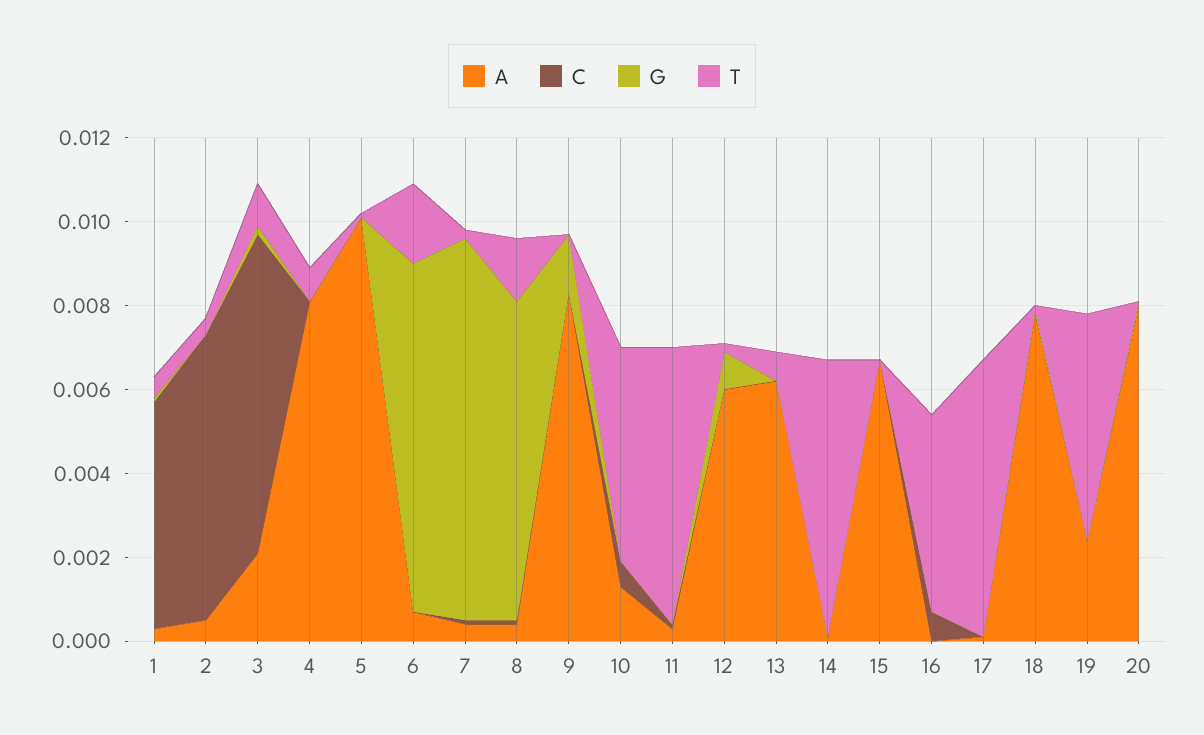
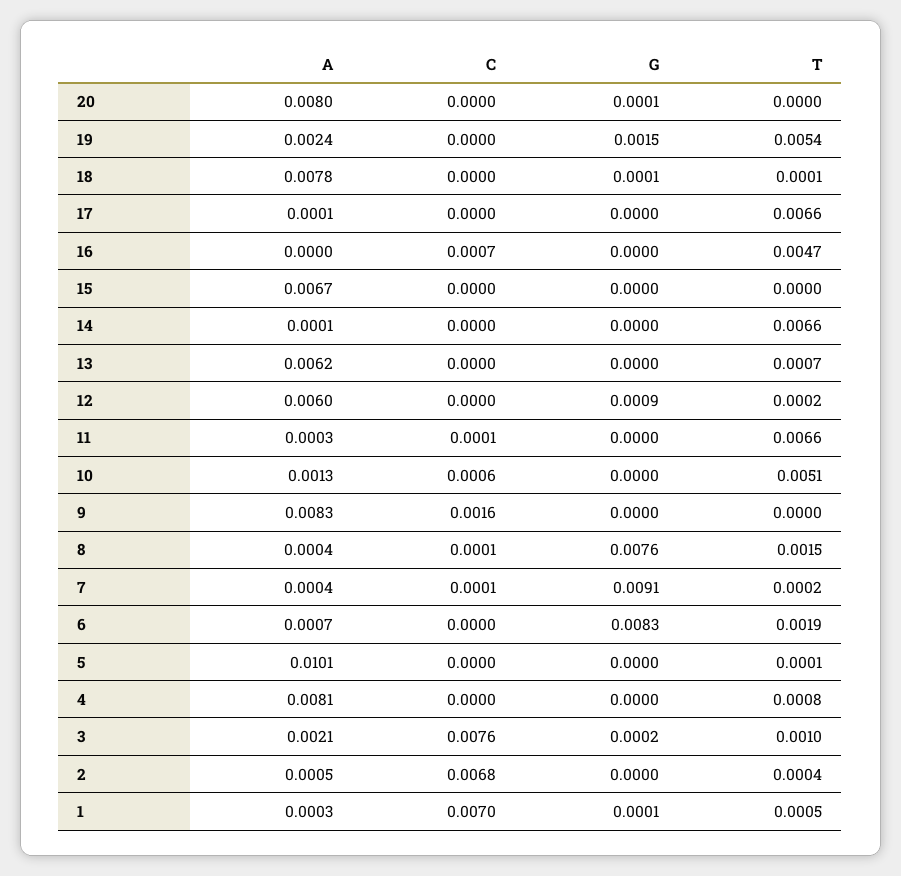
  {
    "A": {
      "1": 0.0003,
      "2": 0.0005,
      "3": 0.0021,
      "4": 0.0081,
      "5": 0.0101,
      "6": 0.0007,
      "7": 0.0004,
      "8": 0.0004,
      "9": 0.0083,
      "10": 0.0013,
      "11": 0.0003,
      "12": 0.006,
      "13": 0.0062,
      "14": 0.0001,
      "15": 0.0067,
      "16": 0,
      "17": 0.0001,
      "18": 0.0078,
      "19": 0.0024,
      "20": 0.008
    },
    "C": {
-     "1": 0.0055,
+     "1": 0.007,
      "2": 0.0068,
      "3": 0.0076,
      "4": 0,
      "5": 0,
      "6": 0,
      "7": 0.0001,
      "8": 0.0001,
-     "9": 0,
+     "9": 0.0016,
      "10": 0.0006,
      "11": 0.0001,
      "12": 0,
      "13": 0,
      "14": 0,
      "15": 0,
      "16": 0.0007,
      "17": 0,
      "18": 0,
      "19": 0,
      "20": 0
    },
    "G": {
      "1": 0.0001,
      "2": 0,
      "3": 0.0002,
      "4": 0,
      "5": 0,
      "6": 0.0083,
      "7": 0.0091,
      "8": 0.0076,
-     "9": 0.0015,
+     "9": 0,
      "10": 0,
      "11": 0,
      "12": 0.0009,
      "13": 0,
      "14": 0,
      "15": 0,
      "16": 0,
      "17": 0,
      "18": 0.0001,
-     "19": 0,
+     "19": 0.0015,
      "20": 0.0001
    },
    "T": {
      "1": 0.0005,
      "2": 0.0004,
      "3": 0.001,
      "4": 0.0008,
      "5": 0.0001,
      "6": 0.0019,
      "7": 0.0002,
      "8": 0.0015,
      "9": 0,
      "10": 0.0051,
      "11": 0.0066,
      "12": 0.0002,
      "13": 0.0007,
      "14": 0.0066,
      "15": 0,
      "16": 0.0047,
      "17": 0.0066,
      "18": 0.0001,
      "19": 0.0054,
      "20": 0
    }
  }

